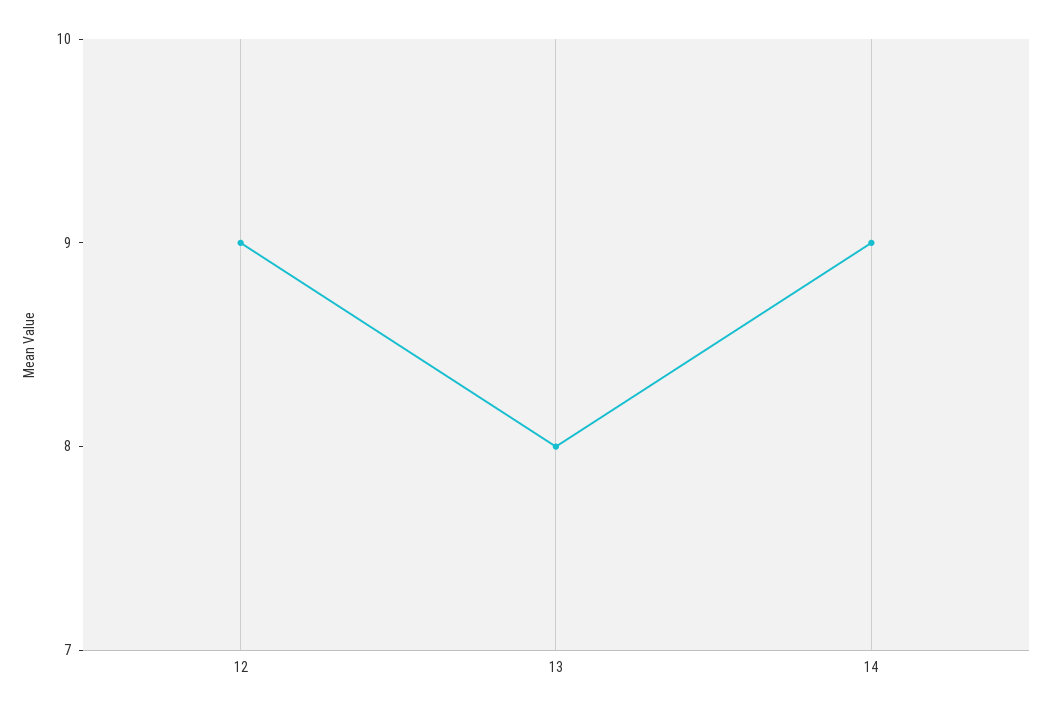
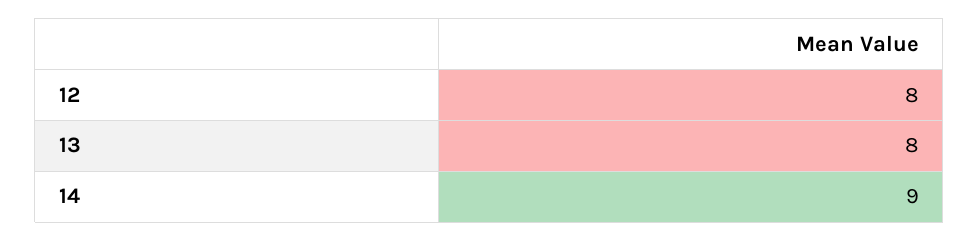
  {
-   "12": 9,
+   "12": 8,
    "13": 8,
    "14": 9
  }

